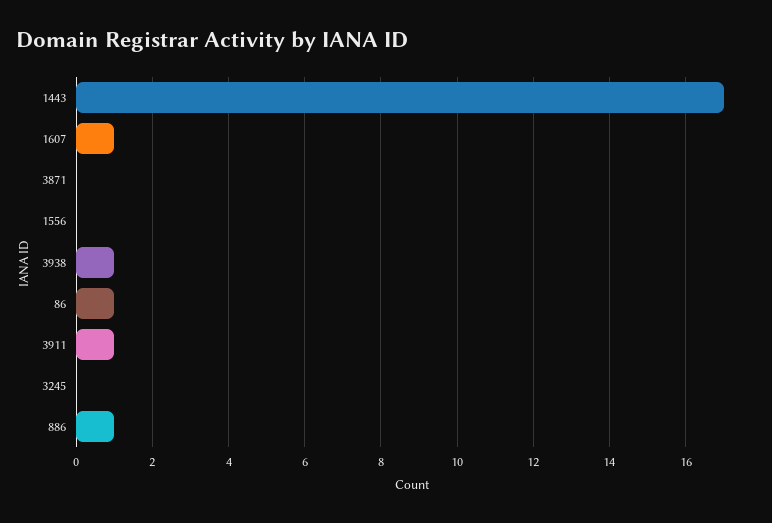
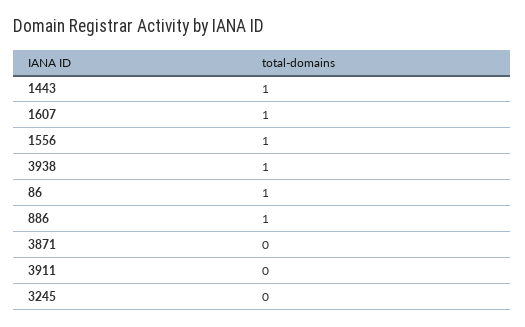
  {
-   "1443": 17,
+   "1443": 1,
    "1607": 1,
    "3871": 0,
-   "1556": 0,
+   "1556": 1,
    "3938": 1,
    "86": 1,
-   "3911": 1,
+   "3911": 0,
    "3245": 0,
    "886": 1
  }

